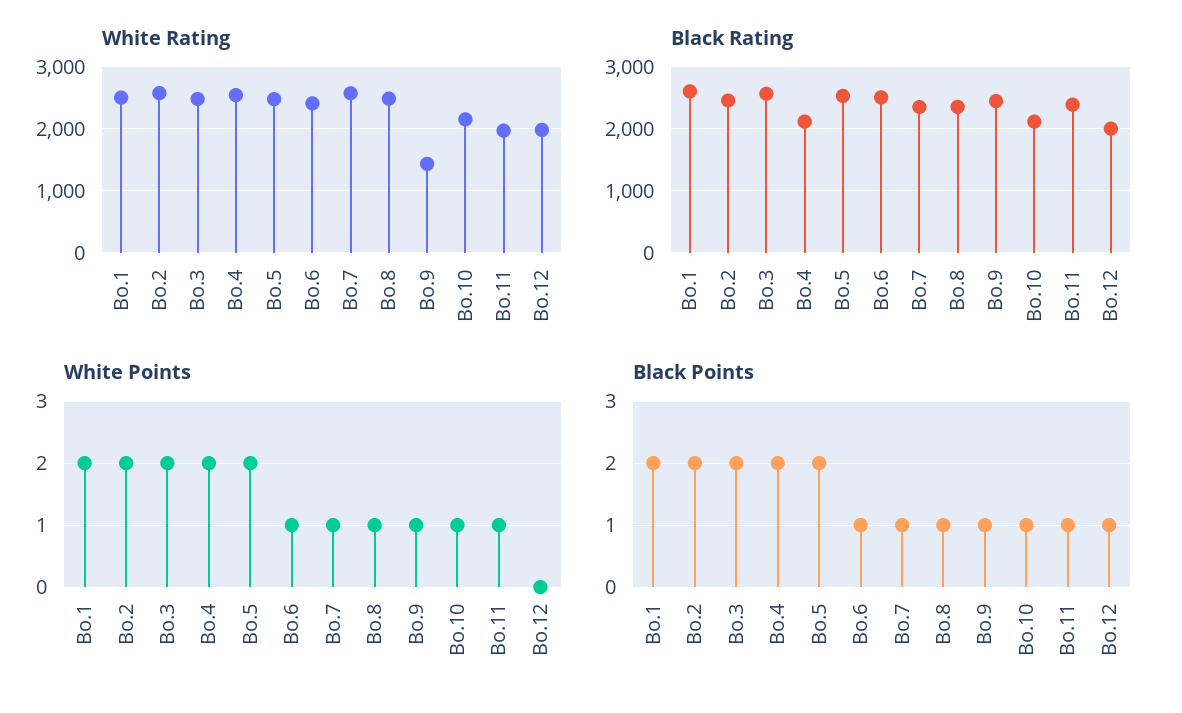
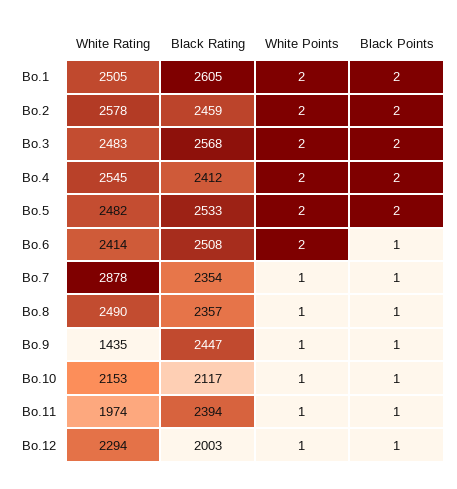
  {
    "White Rating": {
      "Bo.1": 2505,
      "Bo.2": 2578,
      "Bo.3": 2483,
      "Bo.4": 2545,
      "Bo.5": 2482,
      "Bo.6": 2414,
-     "Bo.7": 2600,
+     "Bo.7": 2878,
      "Bo.8": 2490,
      "Bo.9": 1435,
      "Bo.10": 2153,
      "Bo.11": 1974,
-     "Bo.12": 2000
+     "Bo.12": 2294
    },
    "Black Rating": {
      "Bo.1": 2605,
      "Bo.2": 2459,
      "Bo.3": 2568,
-     "Bo.4": 2100,
+     "Bo.4": 2412,
      "Bo.5": 2533,
      "Bo.6": 2508,
      "Bo.7": 2354,
      "Bo.8": 2357,
      "Bo.9": 2447,
      "Bo.10": 2117,
      "Bo.11": 2394,
      "Bo.12": 2003
    },
    "White Points": {
      "Bo.1": 2,
      "Bo.2": 2,
      "Bo.3": 2,
      "Bo.4": 2,
      "Bo.5": 2,
-     "Bo.6": 1,
+     "Bo.6": 2,
      "Bo.7": 1,
      "Bo.8": 1,
      "Bo.9": 1,
      "Bo.10": 1,
      "Bo.11": 1,
-     "Bo.12": 0
+     "Bo.12": 1
    },
    "Black Points": {
      "Bo.1": 2,
      "Bo.2": 2,
      "Bo.3": 2,
      "Bo.4": 2,
      "Bo.5": 2,
      "Bo.6": 1,
      "Bo.7": 1,
      "Bo.8": 1,
      "Bo.9": 1,
      "Bo.10": 1,
      "Bo.11": 1,
      "Bo.12": 1
    }
  }

